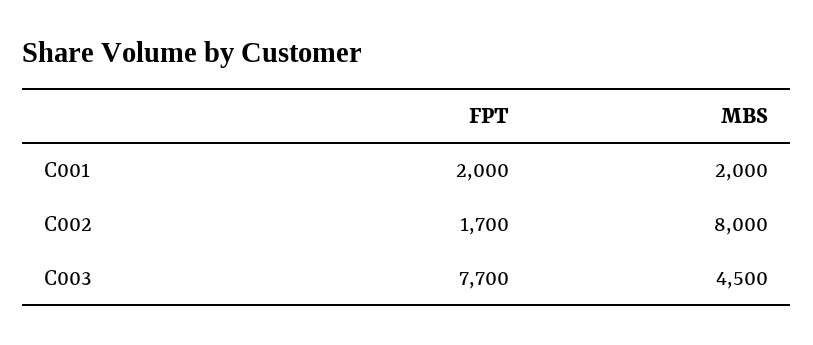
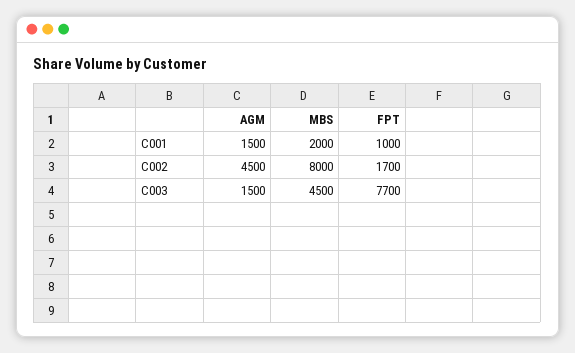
  {
    "FPT": {
-     "C001": 2000,
+     "C001": 1000,
      "C002": 1700,
      "C003": 7700
    },
    "MBS": {
      "C001": 2000,
      "C002": 8000,
      "C003": 4500
-   }
+   },
+   "AGM": {
+     "C001": 1500,
+     "C002": 4500,
+     "C003": 1500
+   }
  }

